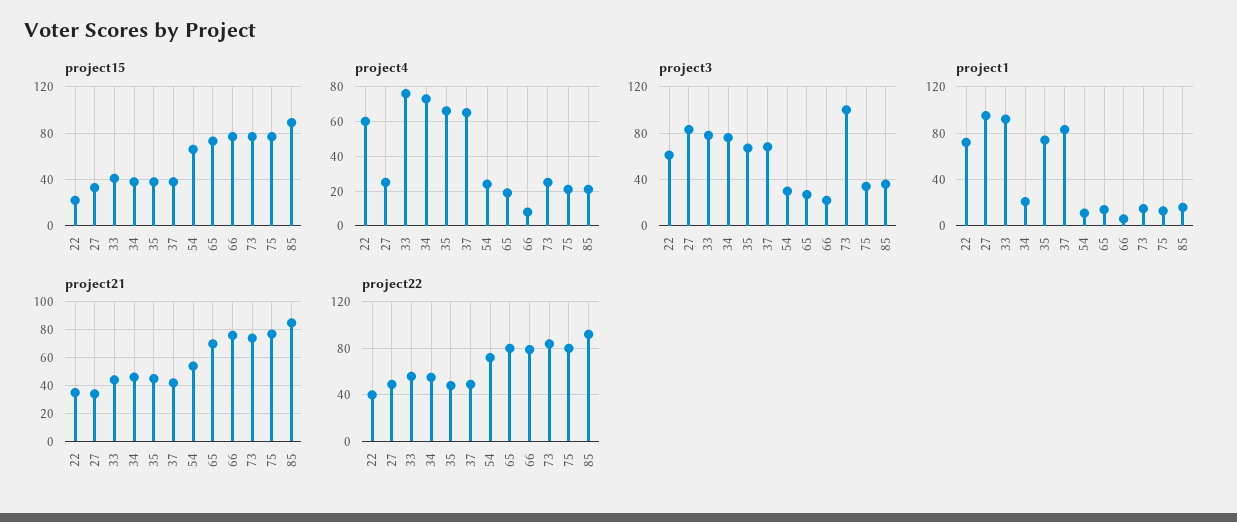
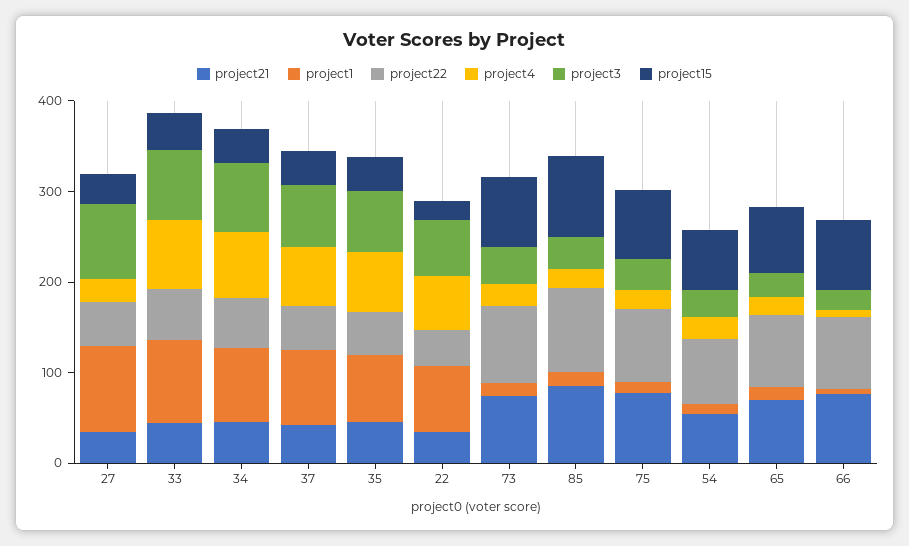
  {
    "project15": {
      "22": 20,
      "27": 30,
      "33": 40,
      "34": 40,
      "35": 40,
      "37": 40,
      "54": 70,
      "65": 70,
      "66": 80,
      "73": 80,
      "75": 80,
      "85": 90
    },
    "project4": {
      "22": 60,
      "27": 25,
      "33": 75,
      "34": 75,
      "35": 65,
      "37": 65,
      "54": 25,
      "65": 20,
      "66": 10,
      "73": 25,
      "75": 20,
      "85": 20
    },
    "project3": {
      "22": 60,
      "27": 80,
      "33": 80,
      "34": 80,
      "35": 70,
      "37": 70,
      "54": 30,
      "65": 30,
      "66": 20,
-     "73": 100,
+     "73": 40,
      "75": 30,
      "85": 40
    },
    "project1": {
      "22": 70,
      "27": 100,
      "33": 90,
-     "34": 20,
+     "34": 80,
      "35": 70,
      "37": 80,
      "54": 10,
      "65": 10,
      "66": 10,
      "73": 20,
      "75": 10,
      "85": 20
    },
    "project21": {
      "22": 35,
      "27": 35,
      "33": 45,
      "34": 45,
      "35": 45,
      "37": 40,
      "54": 55,
      "65": 70,
      "66": 75,
      "73": 75,
      "75": 75,
      "85": 85
    },
    "project22": {
      "22": 40,
      "27": 50,
      "33": 60,
      "34": 60,
      "35": 50,
      "37": 50,
      "54": 70,
      "65": 80,
      "66": 80,
      "73": 80,
      "75": 80,
      "85": 90
    }
  }

